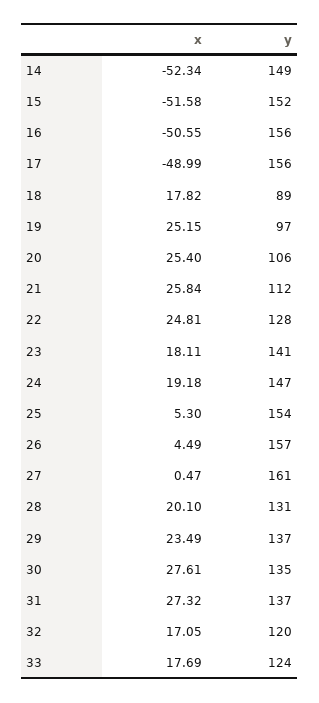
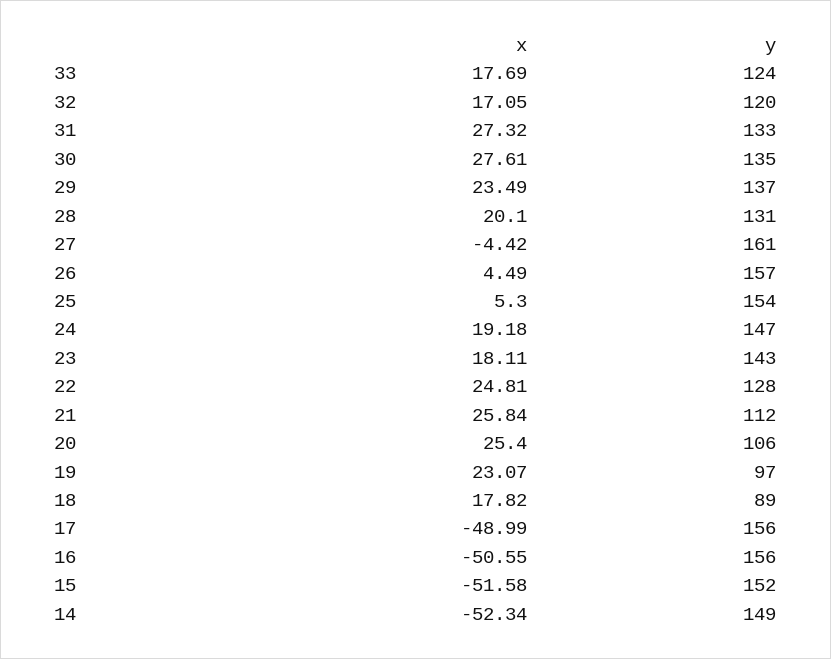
  {
    "x": {
      "14": -52.34,
      "15": -51.58,
      "16": -50.55,
      "17": -48.99,
      "18": 17.82,
-     "19": 25.15,
+     "19": 23.07,
      "20": 25.4,
      "21": 25.84,
      "22": 24.81,
      "23": 18.11,
      "24": 19.18,
      "25": 5.3,
      "26": 4.49,
-     "27": 0.47,
+     "27": -4.42,
      "28": 20.1,
      "29": 23.49,
      "30": 27.61,
      "31": 27.32,
      "32": 17.05,
      "33": 17.69
    },
    "y": {
      "14": 149,
      "15": 152,
      "16": 156,
      "17": 156,
      "18": 89,
      "19": 97,
      "20": 106,
      "21": 112,
      "22": 128,
-     "23": 141,
+     "23": 143,
      "24": 147,
      "25": 154,
      "26": 157,
      "27": 161,
      "28": 131,
      "29": 137,
      "30": 135,
-     "31": 137,
+     "31": 133,
      "32": 120,
      "33": 124
    }
  }

